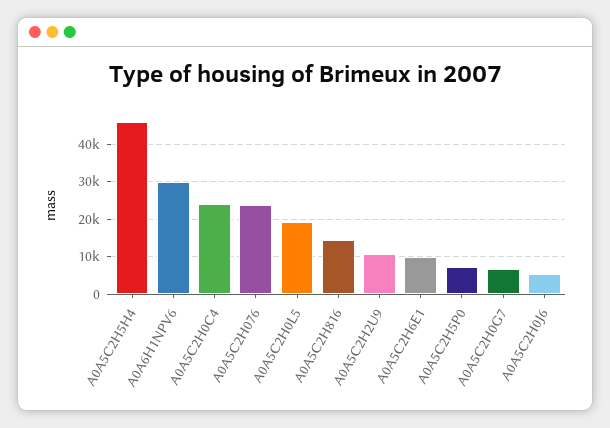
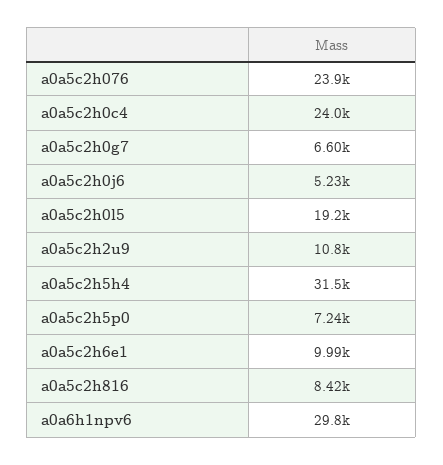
  {
-   "A0A5C2H5H4": 46000,
+   "A0A5C2H5H4": 31500,
    "A0A6H1NPV6": 29800,
    "A0A5C2H0C4": 24000,
    "A0A5C2H076": 23900,
    "A0A5C2H0L5": 19200,
-   "A0A5C2H816": 14000,
+   "A0A5C2H816": 8420,
    "A0A5C2H2U9": 10800,
    "A0A5C2H6E1": 9990,
    "A0A5C2H5P0": 7240,
    "A0A5C2H0G7": 6600,
    "A0A5C2H0J6": 5230
  }

